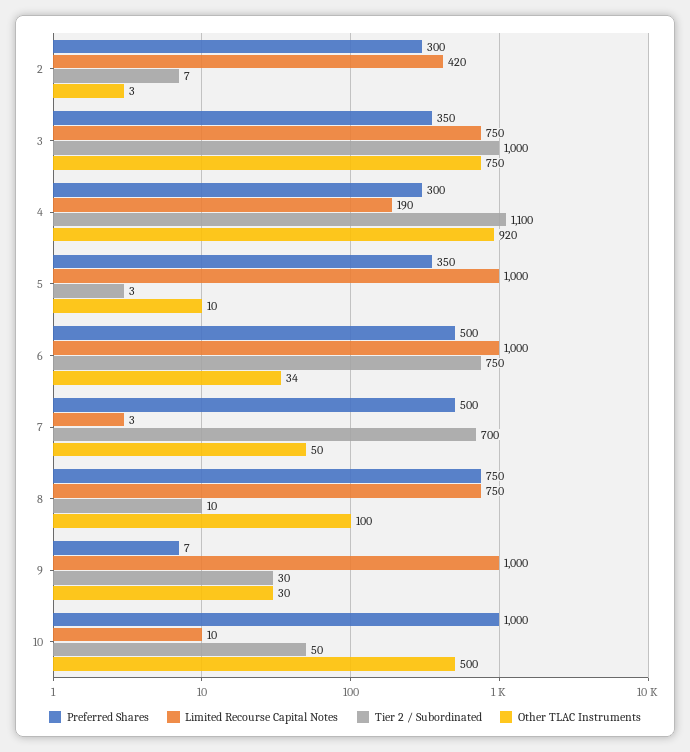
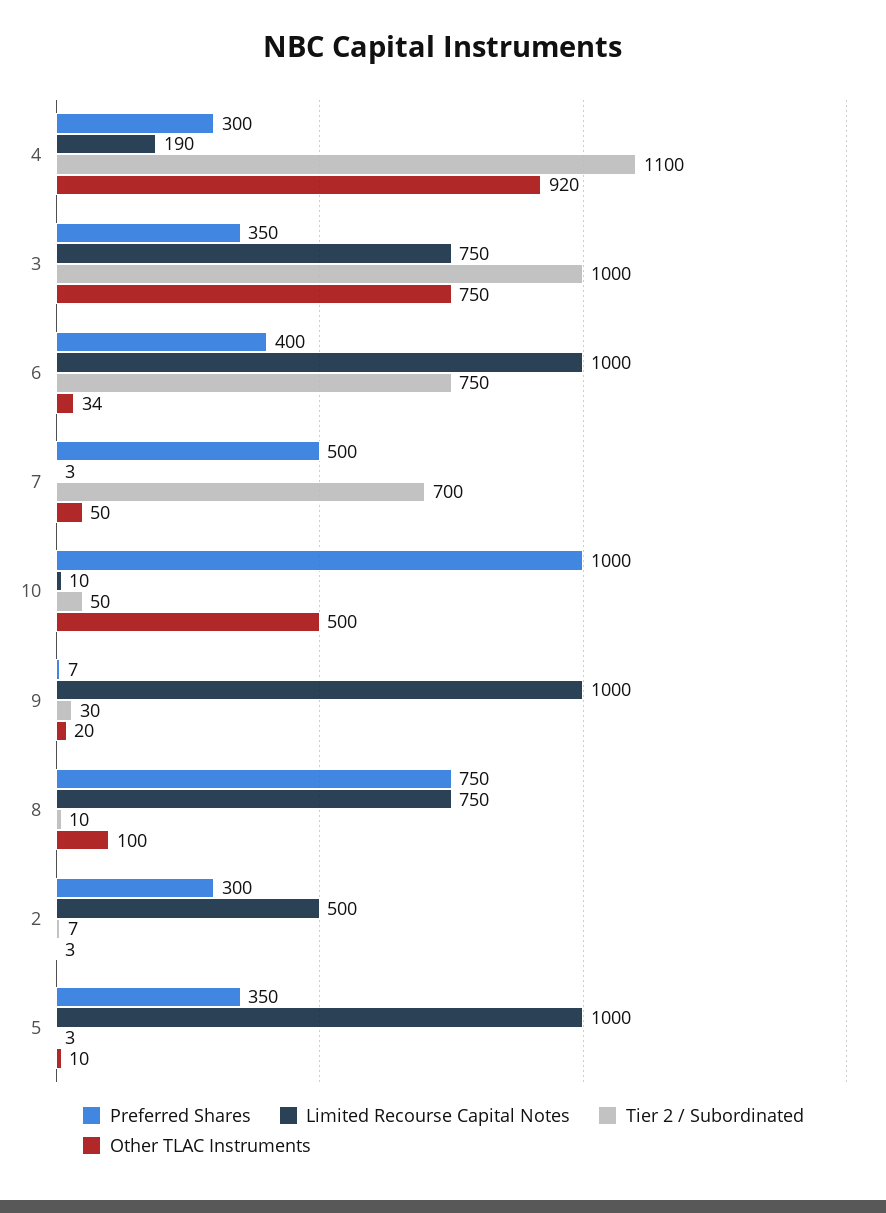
  {
    "Preferred Shares": {
      "2": 300,
      "3": 350,
      "4": 300,
      "5": 350,
-     "6": 500,
+     "6": 400,
      "7": 500,
      "8": 750,
      "9": 7,
      "10": 1000
    },
    "Limited Recourse Capital Notes": {
-     "2": 420,
+     "2": 500,
      "3": 750,
      "4": 190,
      "5": 1000,
      "6": 1000,
      "7": 3,
      "8": 750,
      "9": 1000,
      "10": 10
    },
    "Tier 2 / Subordinated": {
      "2": 7,
      "3": 1000,
      "4": 1100,
      "5": 3,
      "6": 750,
      "7": 700,
      "8": 10,
      "9": 30,
      "10": 50
    },
    "Other TLAC Instruments": {
      "2": 3,
      "3": 750,
      "4": 920,
      "5": 10,
      "6": 34,
      "7": 50,
      "8": 100,
-     "9": 30,
+     "9": 20,
      "10": 500
    }
  }

